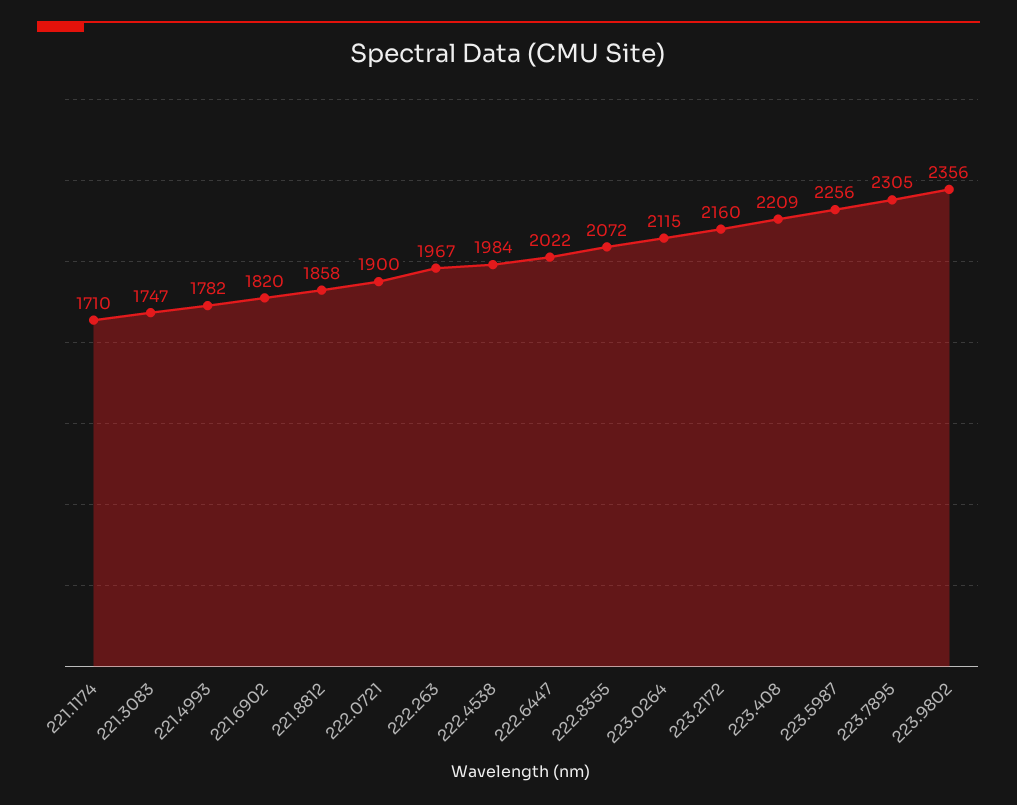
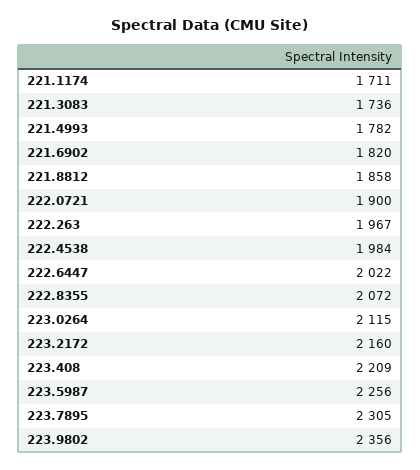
  {
-   "221.1174": 1710,
+   "221.1174": 1711,
-   "221.3083": 1747,
+   "221.3083": 1736,
    "221.4993": 1782,
    "221.6902": 1820,
    "221.8812": 1858,
    "222.0721": 1900,
    "222.263": 1967,
    "222.4538": 1984,
    "222.6447": 2022,
    "222.8355": 2072,
    "223.0264": 2115,
    "223.2172": 2160,
    "223.408": 2209,
    "223.5987": 2256,
    "223.7895": 2305,
    "223.9802": 2356
  }

